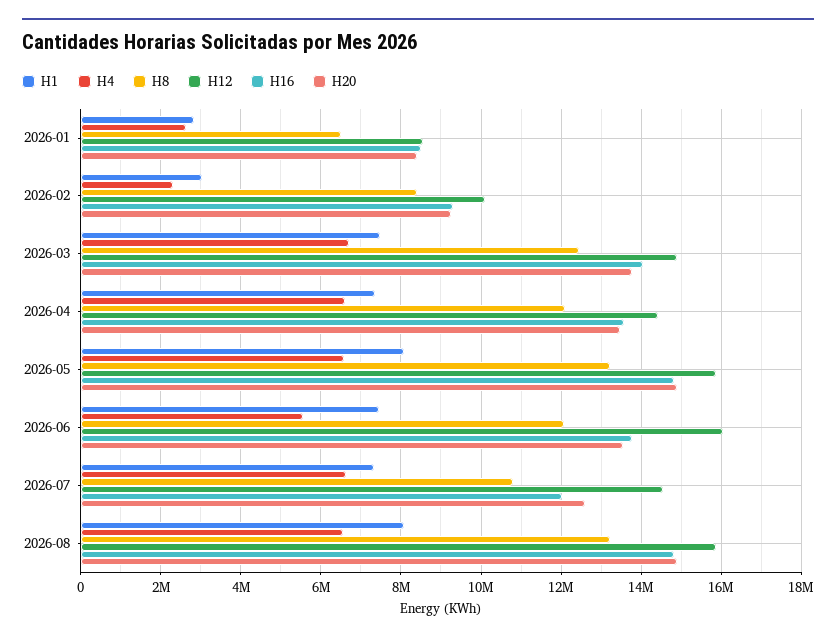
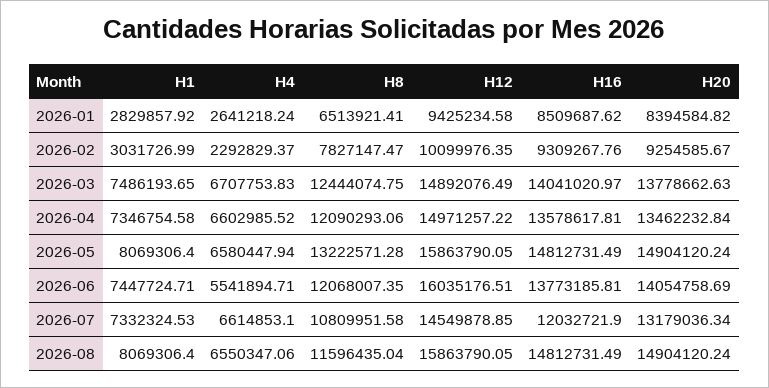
  {
    "H1": {
      "2026-01": 2829857.92,
      "2026-02": 3031726.99,
      "2026-03": 7486193.65,
      "2026-04": 7346754.58,
      "2026-05": 8069306.4,
      "2026-06": 7447724.71,
      "2026-07": 7332324.53,
      "2026-08": 8069306.4
    },
    "H4": {
      "2026-01": 2641218.24,
      "2026-02": 2292829.37,
      "2026-03": 6707753.83,
      "2026-04": 6602985.52,
      "2026-05": 6580447.94,
      "2026-06": 5541894.71,
      "2026-07": 6614853.1,
      "2026-08": 6550347.06
    },
    "H8": {
      "2026-01": 6513921.41,
-     "2026-02": 8400000,
+     "2026-02": 7827147.47,
      "2026-03": 12444074.75,
      "2026-04": 12090293.06,
      "2026-05": 13222571.28,
      "2026-06": 12068007.35,
      "2026-07": 10809951.58,
-     "2026-08": 13200000
+     "2026-08": 11596435.04
    },
    "H12": {
-     "2026-01": 8600000,
+     "2026-01": 9425234.58,
      "2026-02": 10099976.35,
      "2026-03": 14892076.49,
-     "2026-04": 14400000,
+     "2026-04": 14971257.22,
      "2026-05": 15863790.05,
      "2026-06": 16035176.51,
      "2026-07": 14549878.85,
      "2026-08": 15863790.05
    },
    "H16": {
      "2026-01": 8509687.62,
      "2026-02": 9309267.76,
      "2026-03": 14041020.97,
      "2026-04": 13578617.81,
      "2026-05": 14812731.49,
      "2026-06": 13773185.81,
      "2026-07": 12032721.9,
      "2026-08": 14812731.49
    },
    "H20": {
      "2026-01": 8394584.82,
      "2026-02": 9254585.67,
      "2026-03": 13778662.63,
      "2026-04": 13462232.84,
      "2026-05": 14904120.24,
-     "2026-06": 13600000,
+     "2026-06": 14054758.69,
-     "2026-07": 12600000,
+     "2026-07": 13179036.34,
      "2026-08": 14904120.24
    }
  }

